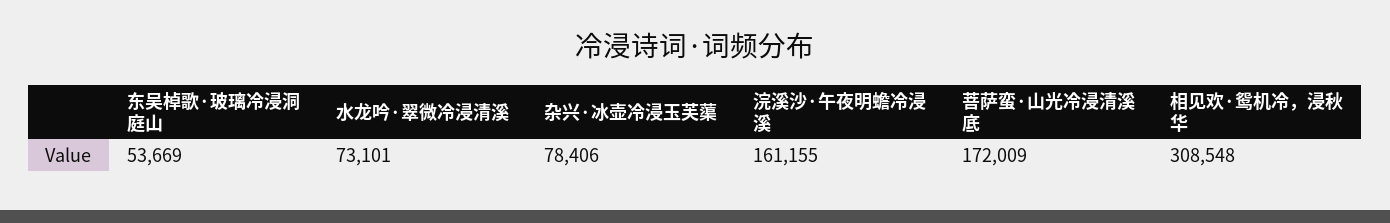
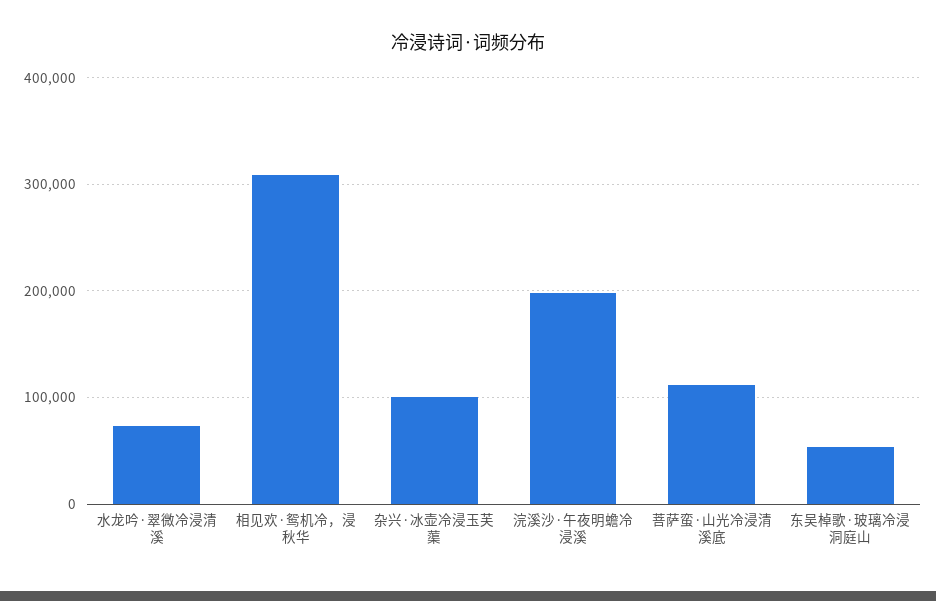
  {
    "东吴棹歌·玻璃冷浸洞庭山": 53669,
    "水龙吟·翠微冷浸清溪": 73101,
-   "杂兴·冰壶冷浸玉芙蕖": 78406,
+   "杂兴·冰壶冷浸玉芙蕖": 100000,
-   "浣溪沙·午夜明蟾冷浸溪": 161155,
+   "浣溪沙·午夜明蟾冷浸溪": 200000,
-   "菩萨蛮·山光冷浸清溪底": 172009,
+   "菩萨蛮·山光冷浸清溪底": 110000,
    "相见欢·鸳机冷，浸秋华": 308548
  }

